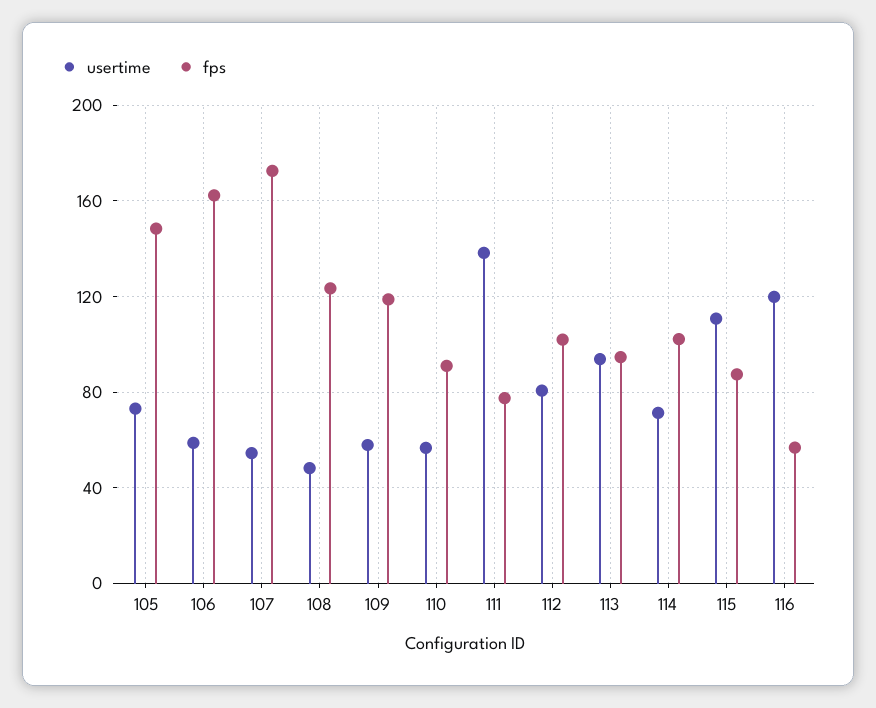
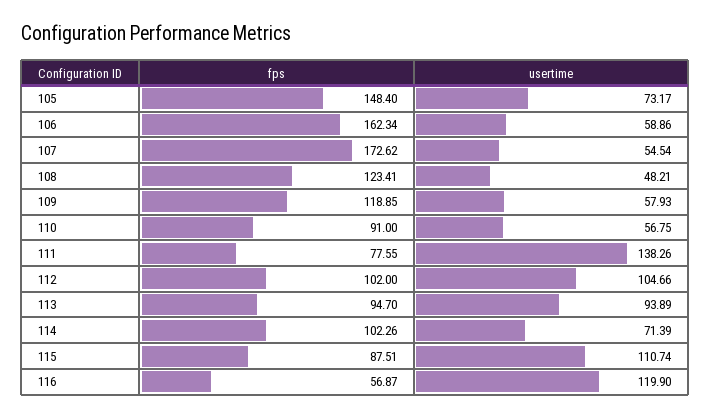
  {
    "usertime": {
      "105": 73.17,
      "106": 58.86,
      "107": 54.54,
      "108": 48.21,
      "109": 57.93,
      "110": 56.75,
      "111": 138.26,
-     "112": 80,
+     "112": 104.66,
      "113": 93.89,
      "114": 71.39,
      "115": 110.74,
      "116": 119.9
    },
    "fps": {
      "105": 148.4,
      "106": 162.34,
      "107": 172.62,
      "108": 123.41,
      "109": 118.85,
      "110": 91,
      "111": 77.55,
      "112": 102,
      "113": 94.7,
      "114": 102.26,
      "115": 87.51,
      "116": 56.87
    }
  }

